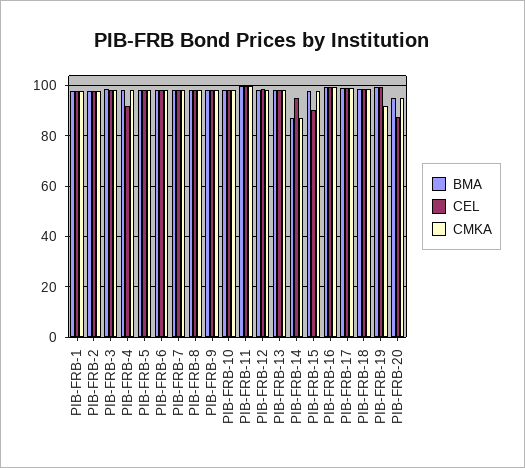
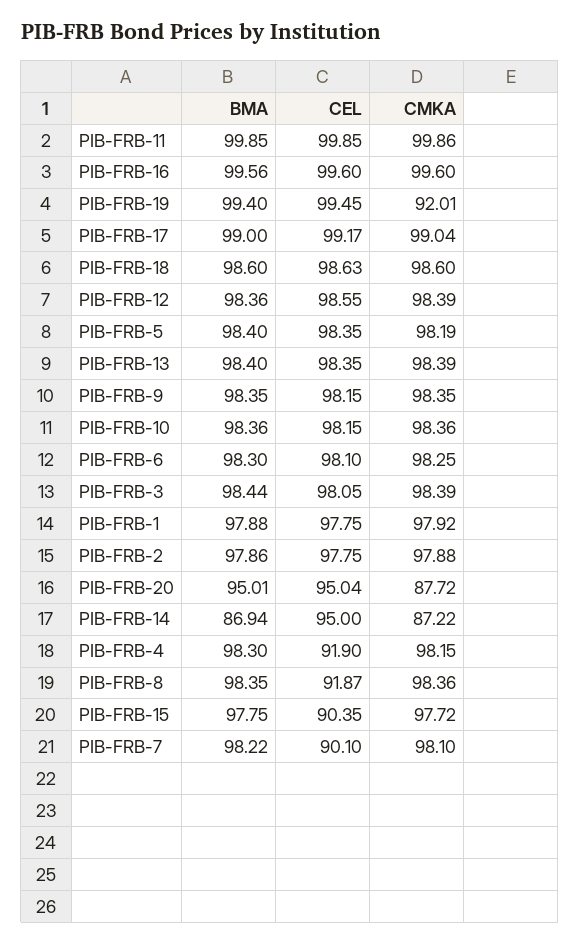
  {
    "BMA": {
      "PIB-FRB-1": 97.88,
      "PIB-FRB-2": 97.86,
      "PIB-FRB-3": 98.44,
      "PIB-FRB-4": 98.3,
      "PIB-FRB-5": 98.4,
      "PIB-FRB-6": 98.3,
      "PIB-FRB-7": 98.22,
      "PIB-FRB-8": 98.35,
      "PIB-FRB-9": 98.35,
      "PIB-FRB-10": 98.36,
      "PIB-FRB-11": 99.85,
      "PIB-FRB-12": 98.36,
      "PIB-FRB-13": 98.4,
      "PIB-FRB-14": 86.94,
      "PIB-FRB-15": 97.75,
      "PIB-FRB-16": 99.56,
      "PIB-FRB-17": 99,
      "PIB-FRB-18": 98.6,
      "PIB-FRB-19": 99.4,
      "PIB-FRB-20": 95.01
    },
    "CEL": {
      "PIB-FRB-1": 97.75,
      "PIB-FRB-2": 97.75,
      "PIB-FRB-3": 98.05,
      "PIB-FRB-4": 91.9,
      "PIB-FRB-5": 98.35,
      "PIB-FRB-6": 98.1,
-     "PIB-FRB-7": 97.5,
+     "PIB-FRB-7": 90.1,
-     "PIB-FRB-8": 97.5,
+     "PIB-FRB-8": 91.87,
      "PIB-FRB-9": 98.15,
      "PIB-FRB-10": 98.15,
      "PIB-FRB-11": 99.85,
      "PIB-FRB-12": 98.55,
      "PIB-FRB-13": 98.35,
      "PIB-FRB-14": 95,
      "PIB-FRB-15": 90.35,
      "PIB-FRB-16": 99.6,
      "PIB-FRB-17": 99.17,
      "PIB-FRB-18": 98.63,
      "PIB-FRB-19": 99.45,
-     "PIB-FRB-20": 87.5
+     "PIB-FRB-20": 95.04
    },
    "CMKA": {
      "PIB-FRB-1": 97.92,
      "PIB-FRB-2": 97.88,
      "PIB-FRB-3": 98.39,
      "PIB-FRB-4": 98.15,
      "PIB-FRB-5": 98.19,
      "PIB-FRB-6": 98.25,
      "PIB-FRB-7": 98.1,
      "PIB-FRB-8": 98.36,
      "PIB-FRB-9": 98.35,
      "PIB-FRB-10": 98.36,
      "PIB-FRB-11": 99.86,
      "PIB-FRB-12": 98.39,
      "PIB-FRB-13": 98.39,
      "PIB-FRB-14": 87.22,
      "PIB-FRB-15": 97.72,
      "PIB-FRB-16": 99.6,
      "PIB-FRB-17": 99.04,
      "PIB-FRB-18": 98.6,
      "PIB-FRB-19": 92.01,
-     "PIB-FRB-20": 95
+     "PIB-FRB-20": 87.72
    }
  }

